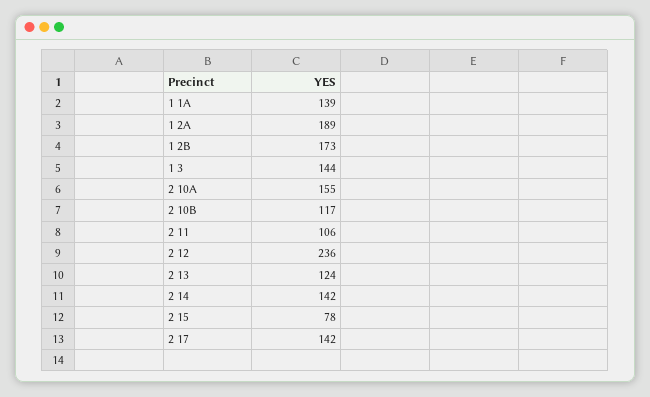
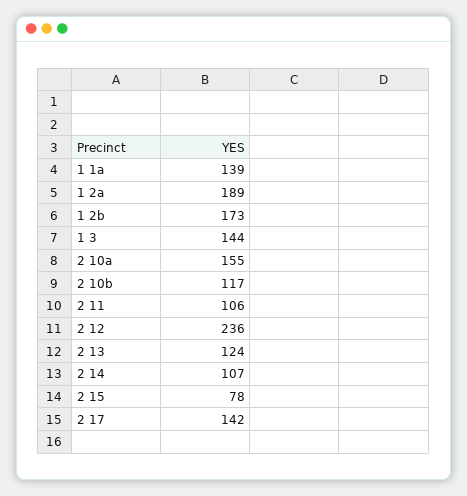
  {
    "1 1A": 139,
    "1 2A": 189,
    "1 2B": 173,
    "1 3": 144,
    "2 10A": 155,
    "2 10B": 117,
    "2 11": 106,
    "2 12": 236,
    "2 13": 124,
-   "2 14": 142,
+   "2 14": 107,
    "2 15": 78,
    "2 17": 142
  }

